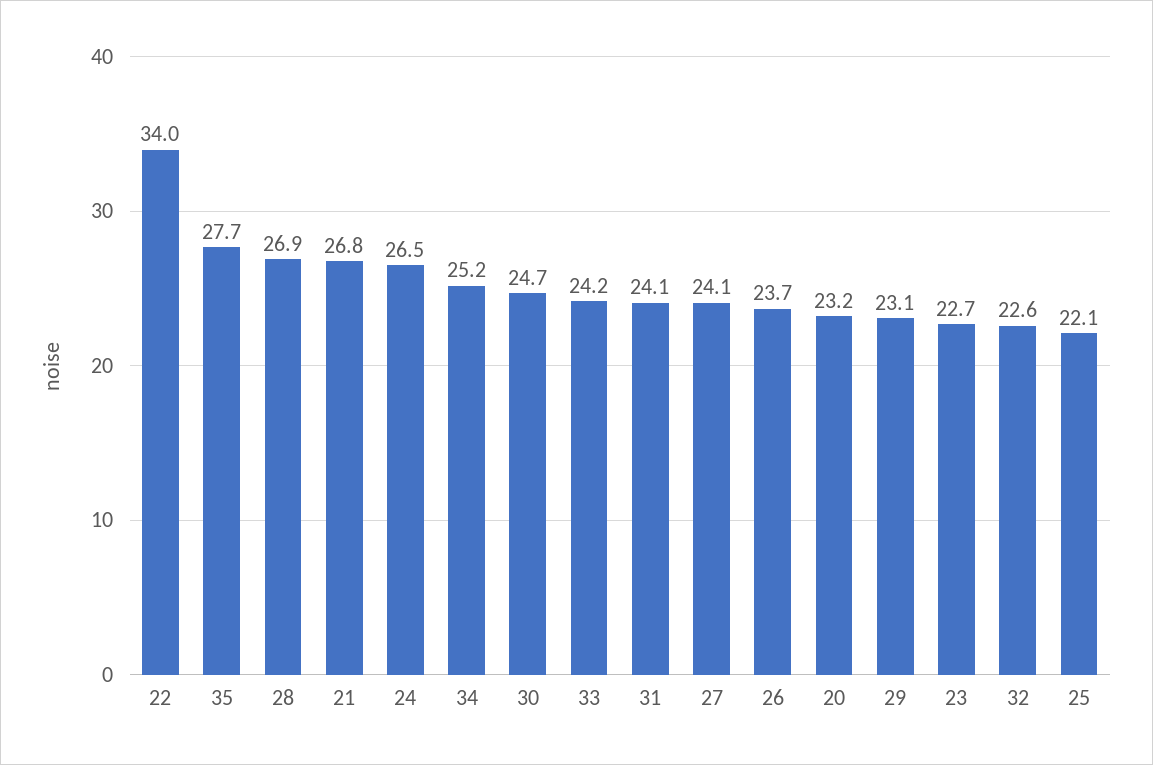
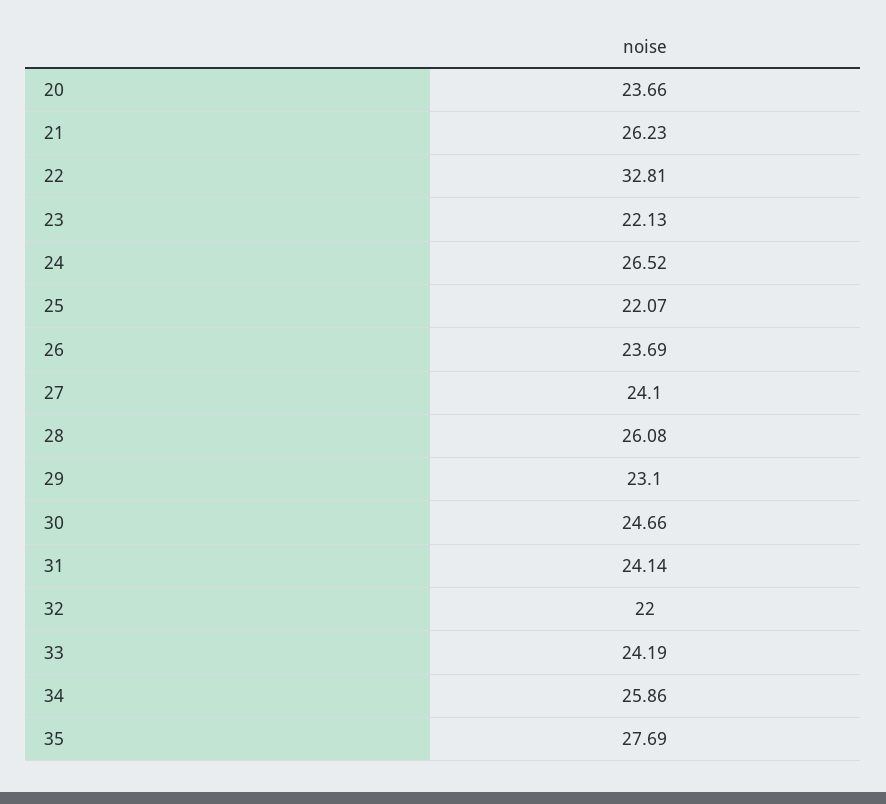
  {
-   "22": 34,
+   "22": 32.81,
    "35": 27.69,
-   "28": 26.9,
+   "28": 26.08,
-   "21": 26.8,
+   "21": 26.23,
    "24": 26.52,
-   "34": 25.2,
+   "34": 25.86,
    "30": 24.66,
    "33": 24.19,
    "31": 24.14,
    "27": 24.1,
    "26": 23.69,
-   "20": 23.2,
+   "20": 23.66,
    "29": 23.1,
-   "23": 22.7,
+   "23": 22.13,
-   "32": 22.6,
+   "32": 22,
    "25": 22.07
  }

